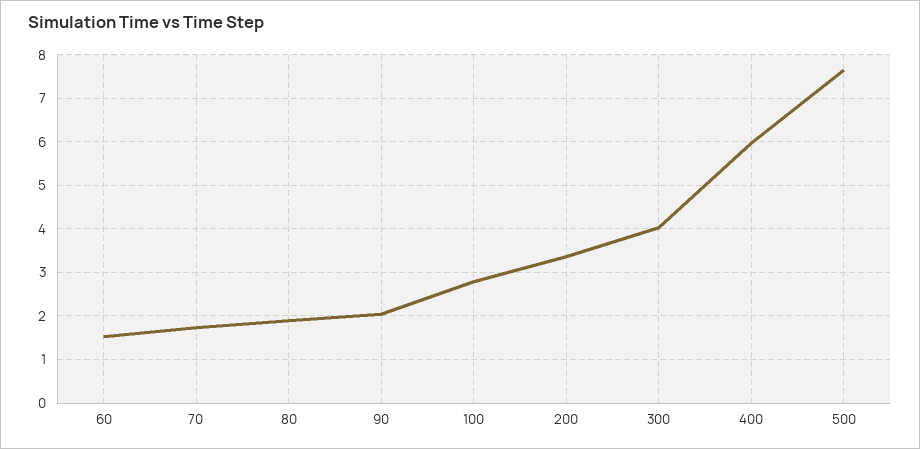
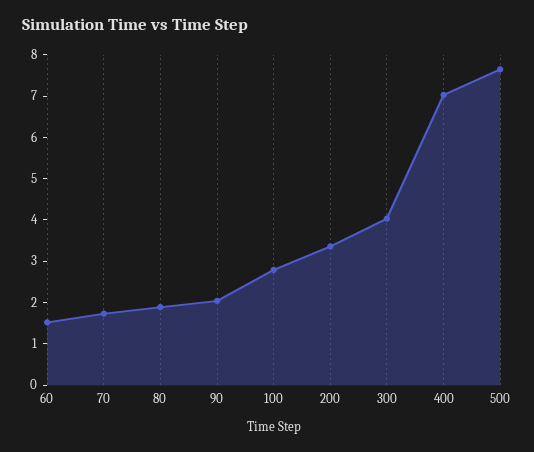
  {
    "60": 1.6,
    "70": 1.8,
    "80": 1.8,
    "90": 2,
    "100": 2.8,
    "200": 3.4,
    "300": 4,
-   "400": 6,
+   "400": 7,
    "500": 7.6
  }

